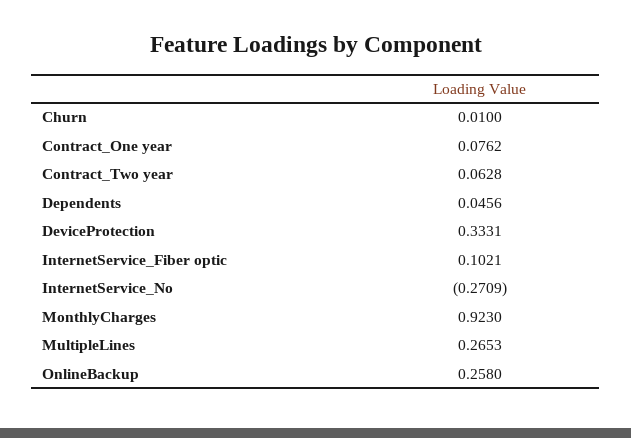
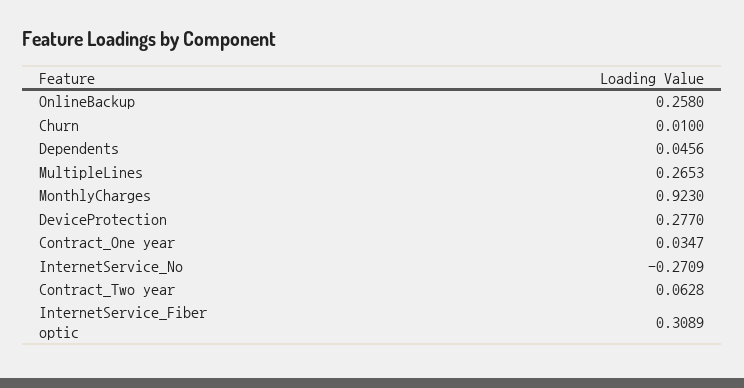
  {
    "Churn": 0.01,
-   "Contract_One year": 0.0762,
+   "Contract_One year": 0.0347,
    "Contract_Two year": 0.0628,
    "Dependents": 0.0456,
-   "DeviceProtection": 0.3331,
+   "DeviceProtection": 0.277,
-   "InternetService_Fiber optic": 0.1021,
+   "InternetService_Fiber optic": 0.3089,
    "InternetService_No": -0.2709,
    "MonthlyCharges": 0.923,
    "MultipleLines": 0.2653,
    "OnlineBackup": 0.258
  }

